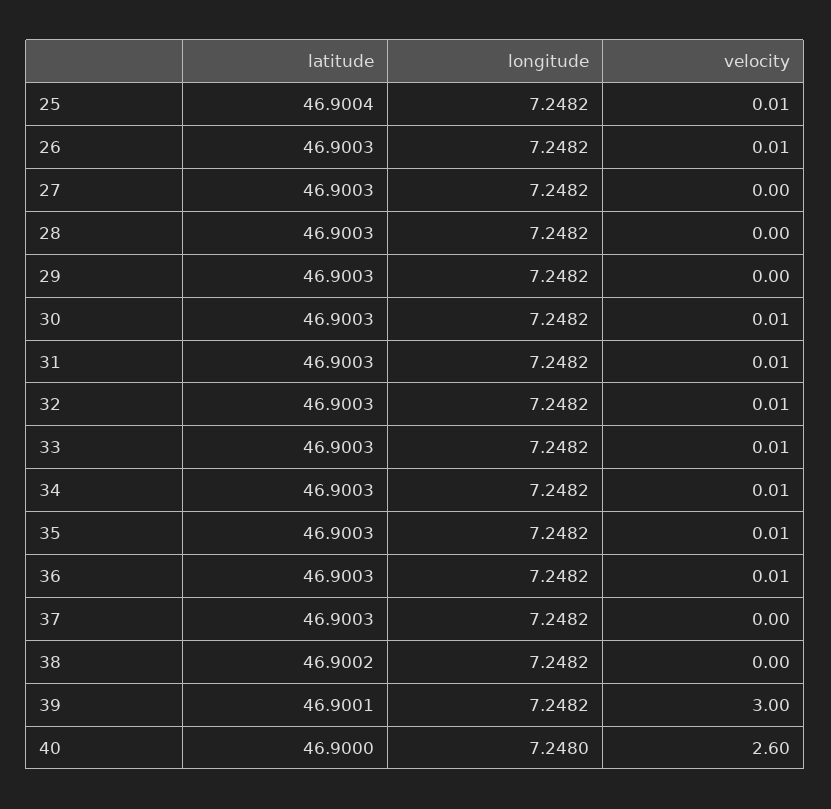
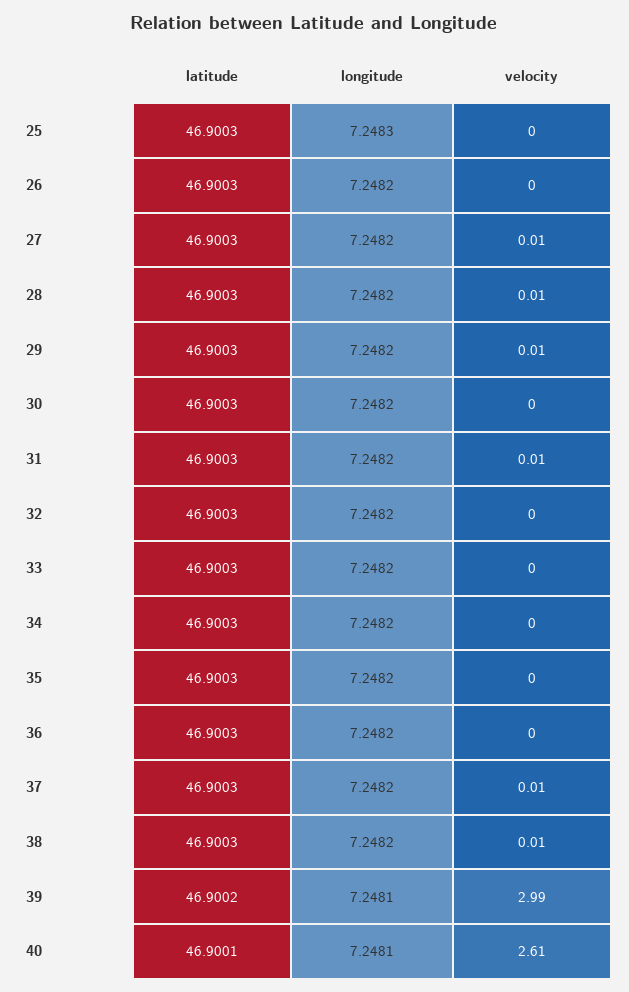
  {
    "latitude": {
-     "25": 46.9004,
+     "25": 46.9003,
      "26": 46.9003,
      "27": 46.9003,
      "28": 46.9003,
      "29": 46.9003,
      "30": 46.9003,
      "31": 46.9003,
      "32": 46.9003,
      "33": 46.9003,
      "34": 46.9003,
      "35": 46.9003,
      "36": 46.9003,
      "37": 46.9003,
-     "38": 46.9002,
+     "38": 46.9003,
-     "39": 46.9001,
+     "39": 46.9002,
-     "40": 46.9
+     "40": 46.9001
    },
    "longitude": {
-     "25": 7.2482,
+     "25": 7.2483,
      "26": 7.2482,
      "27": 7.2482,
      "28": 7.2482,
      "29": 7.2482,
      "30": 7.2482,
      "31": 7.2482,
      "32": 7.2482,
      "33": 7.2482,
      "34": 7.2482,
      "35": 7.2482,
      "36": 7.2482,
      "37": 7.2482,
      "38": 7.2482,
-     "39": 7.2482,
+     "39": 7.2481,
-     "40": 7.248
+     "40": 7.2481
    },
    "velocity": {
-     "25": 0.01,
+     "25": 0,
-     "26": 0.01,
+     "26": 0,
-     "27": 0,
+     "27": 0.01,
-     "28": 0,
+     "28": 0.01,
-     "29": 0,
+     "29": 0.01,
-     "30": 0.01,
+     "30": 0,
      "31": 0.01,
-     "32": 0.01,
+     "32": 0,
-     "33": 0.01,
+     "33": 0,
-     "34": 0.01,
+     "34": 0,
-     "35": 0.01,
+     "35": 0,
-     "36": 0.01,
+     "36": 0,
-     "37": 0,
+     "37": 0.01,
-     "38": 0,
+     "38": 0.01,
-     "39": 3,
+     "39": 2.99,
-     "40": 2.6
+     "40": 2.61
    }
  }

